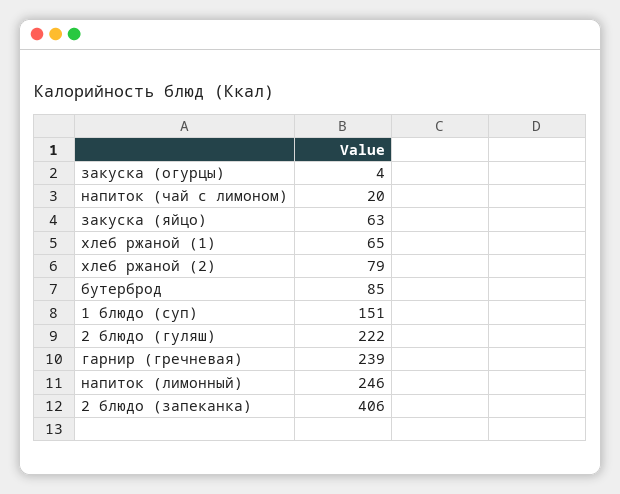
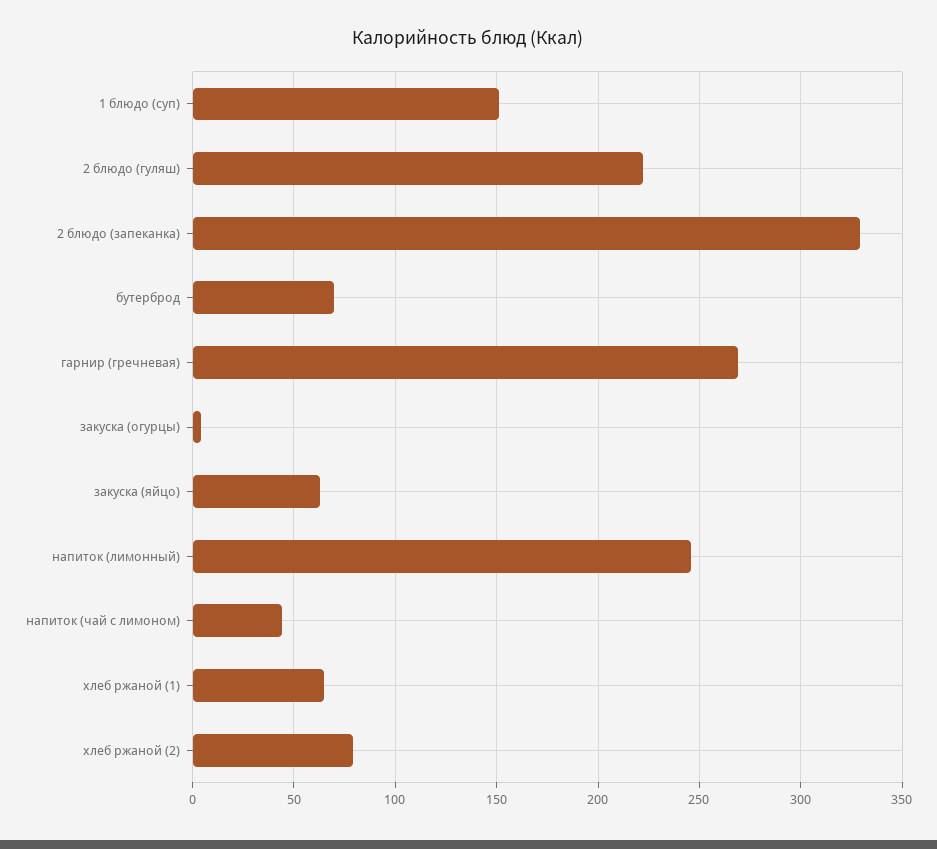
  {
    "закуска (огурцы)": 4,
-   "напиток (чай с лимоном)": 20,
+   "напиток (чай с лимоном)": 45,
    "закуска (яйцо)": 63,
    "хлеб ржаной (1)": 65,
    "хлеб ржаной (2)": 79,
-   "бутерброд": 85,
+   "бутерброд": 70,
    "1 блюдо (суп)": 151,
    "2 блюдо (гуляш)": 222,
-   "гарнир (гречневая)": 239,
+   "гарнир (гречневая)": 270,
    "напиток (лимонный)": 246,
-   "2 блюдо (запеканка)": 406
+   "2 блюдо (запеканка)": 330
  }

